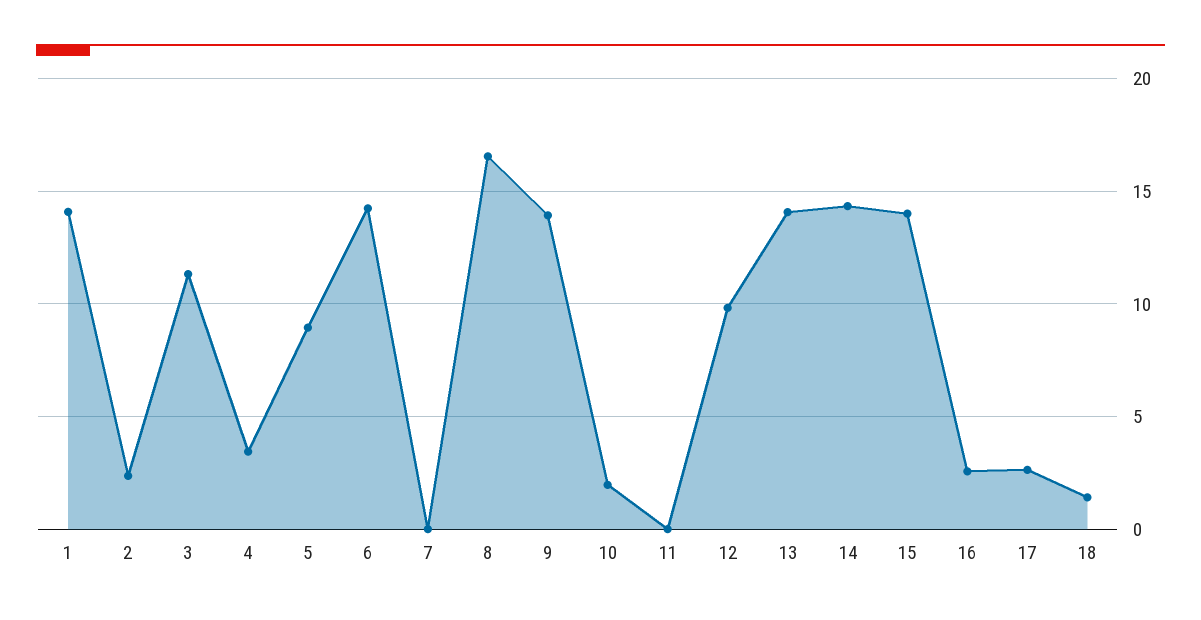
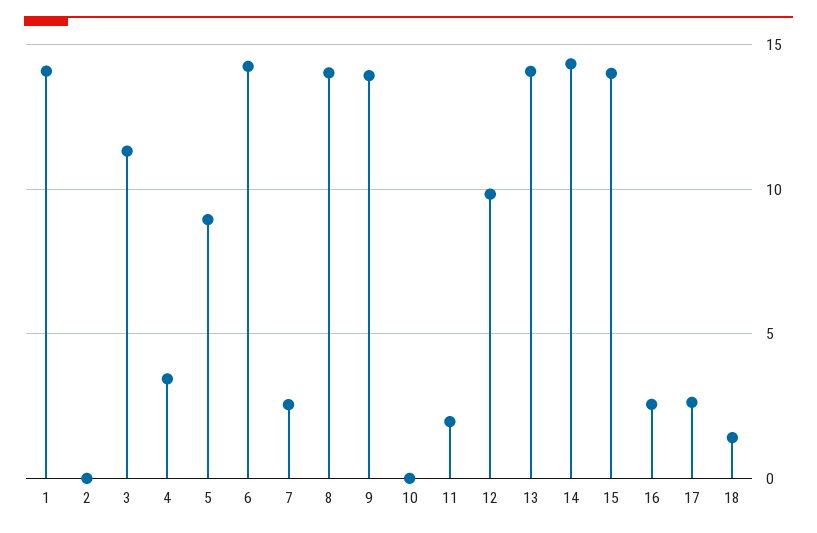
  {
    "1": 14,
-   "2": 2.5,
+   "2": 0,
    "3": 11.5,
    "4": 3.5,
    "5": 9,
    "6": 14.5,
-   "7": 0,
+   "7": 2.5,
-   "8": 16.5,
+   "8": 14,
    "9": 14,
-   "10": 2,
+   "10": 0,
-   "11": 0,
+   "11": 2,
    "12": 10,
    "13": 14,
    "14": 14.5,
    "15": 14,
    "16": 2.5,
    "17": 2.5,
    "18": 1.5
  }

